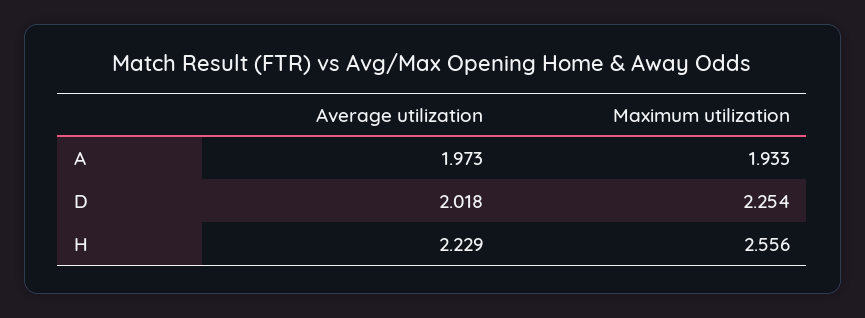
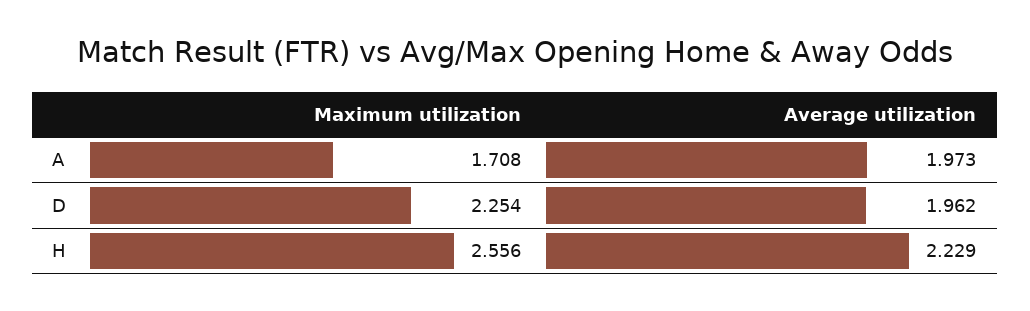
  {
    "Average utilization": {
      "A": 1.973,
-     "D": 2.018,
+     "D": 1.962,
      "H": 2.229
    },
    "Maximum utilization": {
-     "A": 1.933,
+     "A": 1.708,
      "D": 2.254,
      "H": 2.556
    }
  }

